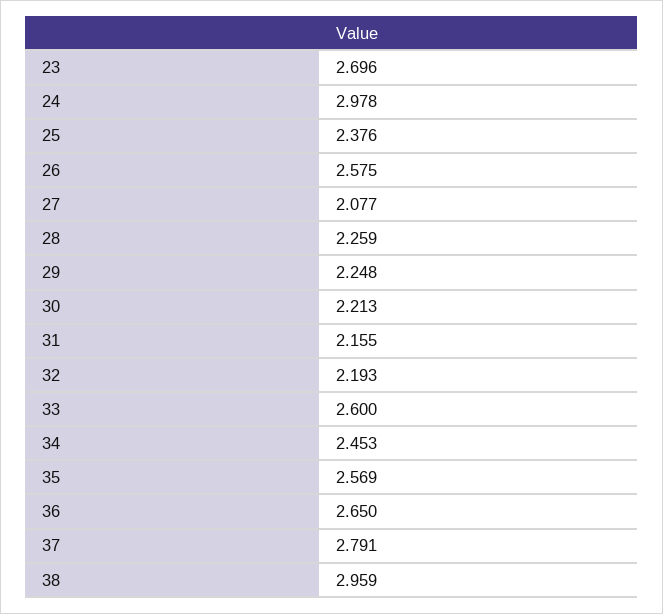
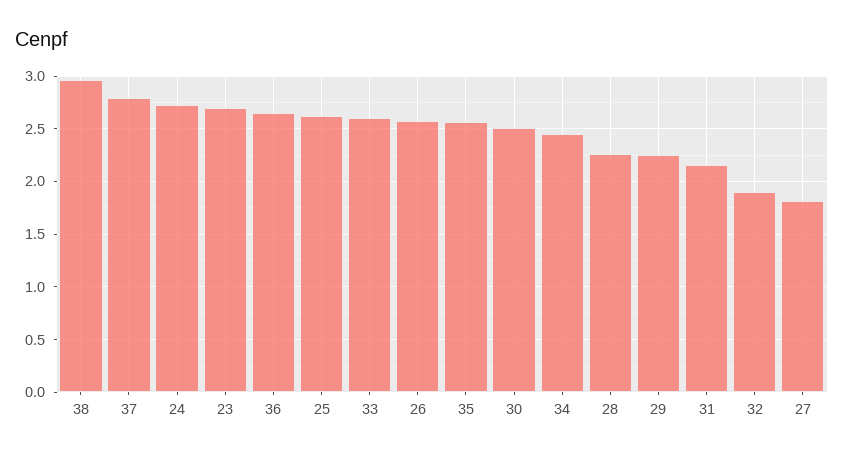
  {
    "23": 2.696,
-   "24": 2.978,
+   "24": 2.7,
-   "25": 2.376,
+   "25": 2.6,
    "26": 2.575,
-   "27": 2.077,
+   "27": 1.8,
    "28": 2.259,
    "29": 2.248,
-   "30": 2.213,
+   "30": 2.5,
    "31": 2.155,
-   "32": 2.193,
+   "32": 1.9,
    "33": 2.6,
    "34": 2.453,
    "35": 2.569,
    "36": 2.65,
    "37": 2.791,
    "38": 2.959
  }

